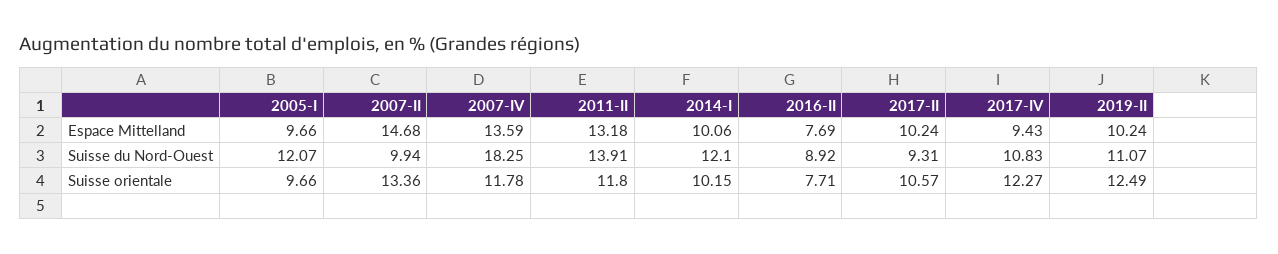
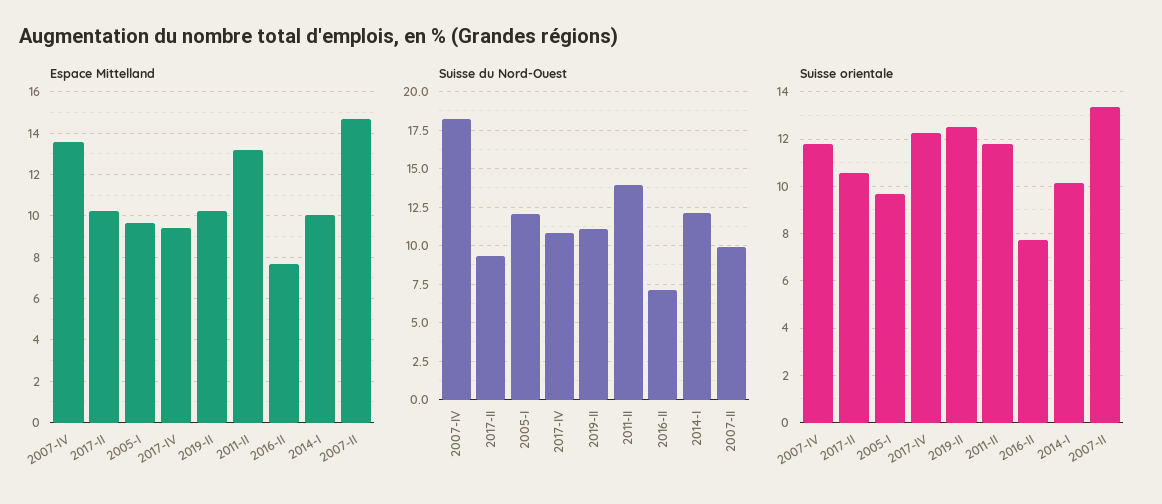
  {
    "Espace Mittelland": {
      "2005-I": 9.66,
      "2007-II": 14.68,
      "2007-IV": 13.59,
      "2011-II": 13.18,
      "2014-I": 10.06,
      "2016-II": 7.69,
      "2017-II": 10.24,
      "2017-IV": 9.43,
      "2019-II": 10.24
    },
    "Suisse du Nord-Ouest": {
      "2005-I": 12.07,
      "2007-II": 9.94,
      "2007-IV": 18.25,
      "2011-II": 13.91,
      "2014-I": 12.1,
-     "2016-II": 8.92,
+     "2016-II": 7,
      "2017-II": 9.31,
      "2017-IV": 10.83,
      "2019-II": 11.07
    },
    "Suisse orientale": {
      "2005-I": 9.66,
      "2007-II": 13.36,
      "2007-IV": 11.78,
      "2011-II": 11.8,
      "2014-I": 10.15,
      "2016-II": 7.71,
      "2017-II": 10.57,
      "2017-IV": 12.27,
      "2019-II": 12.49
    }
  }

